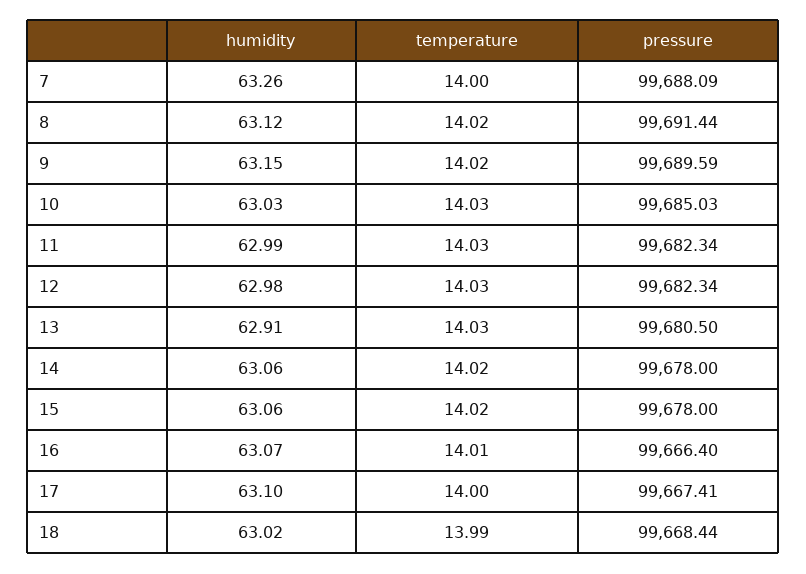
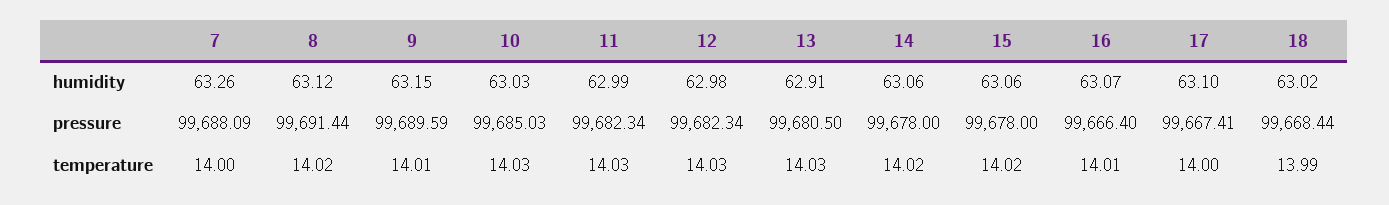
  {
    "humidity": {
      "7": 63.26,
      "8": 63.12,
      "9": 63.15,
      "10": 63.03,
      "11": 62.99,
      "12": 62.98,
      "13": 62.91,
      "14": 63.06,
      "15": 63.06,
      "16": 63.07,
      "17": 63.1,
      "18": 63.02
    },
    "temperature": {
      "7": 14,
      "8": 14.02,
-     "9": 14.02,
+     "9": 14.01,
      "10": 14.03,
      "11": 14.03,
      "12": 14.03,
      "13": 14.03,
      "14": 14.02,
      "15": 14.02,
      "16": 14.01,
      "17": 14,
      "18": 13.99
    },
    "pressure": {
      "7": 99688.09,
      "8": 99691.44,
      "9": 99689.59,
      "10": 99685.03,
      "11": 99682.34,
      "12": 99682.34,
      "13": 99680.5,
      "14": 99678,
      "15": 99678,
      "16": 99666.4,
      "17": 99667.41,
      "18": 99668.44
    }
  }

